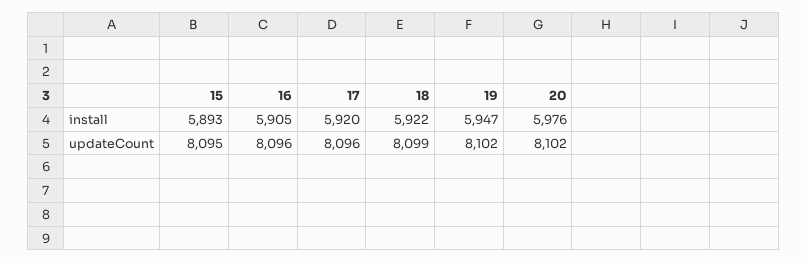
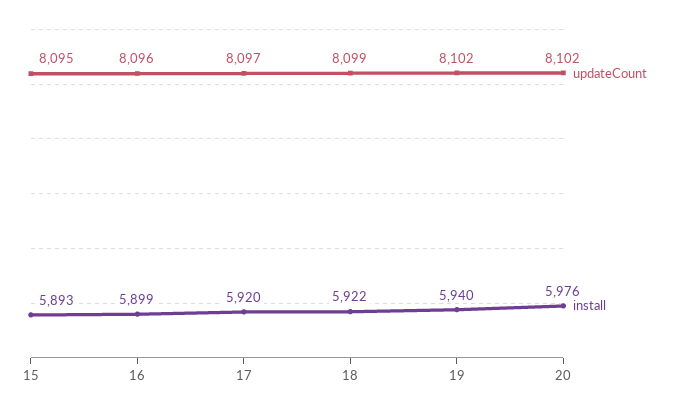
  {
    "install": {
      "15": 5893,
-     "16": 5905,
+     "16": 5899,
      "17": 5920,
      "18": 5922,
-     "19": 5947,
+     "19": 5940,
      "20": 5976
    },
    "updateCount": {
      "15": 8095,
      "16": 8096,
-     "17": 8096,
+     "17": 8097,
      "18": 8099,
      "19": 8102,
      "20": 8102
    }
  }

